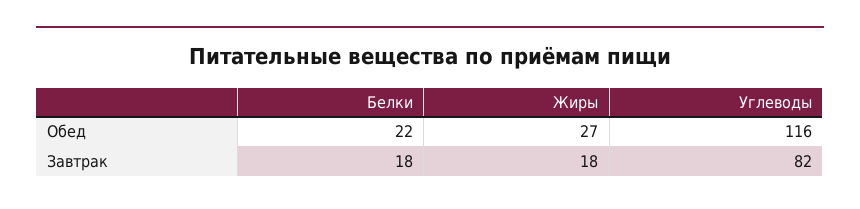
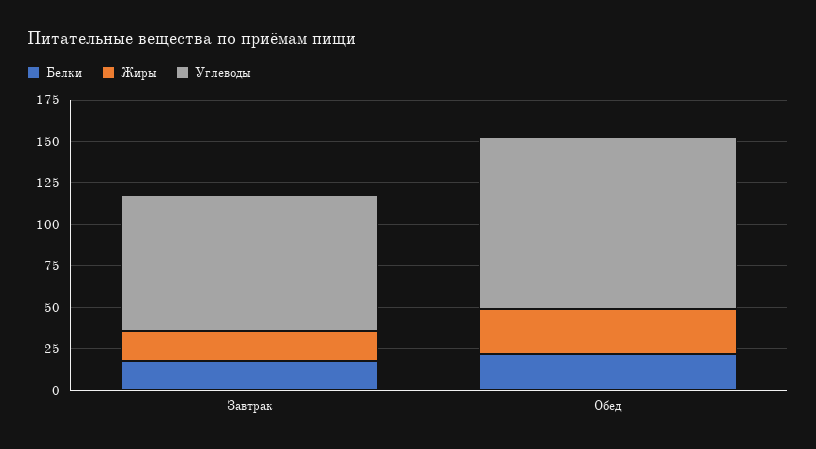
  {
    "Белки": {
      "Обед": 22,
      "Завтрак": 18
    },
    "Жиры": {
      "Обед": 27,
      "Завтрак": 18
    },
    "Углеводы": {
-     "Обед": 116,
+     "Обед": 105,
      "Завтрак": 82
    }
  }

